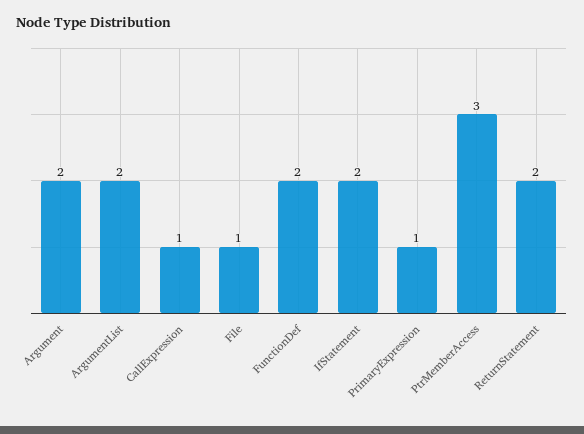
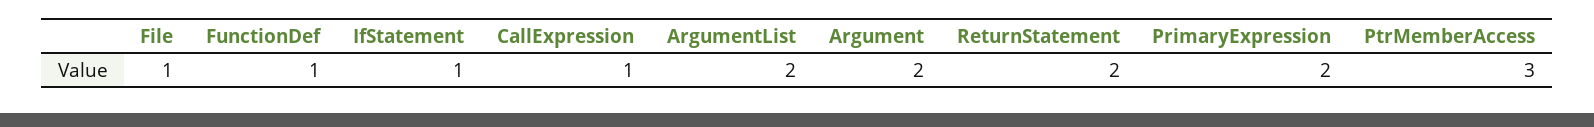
  {
    "Argument": 2,
    "ArgumentList": 2,
    "CallExpression": 1,
    "File": 1,
-   "FunctionDef": 2,
+   "FunctionDef": 1,
-   "IfStatement": 2,
+   "IfStatement": 1,
-   "PrimaryExpression": 1,
+   "PrimaryExpression": 2,
    "PtrMemberAccess": 3,
    "ReturnStatement": 2
  }

